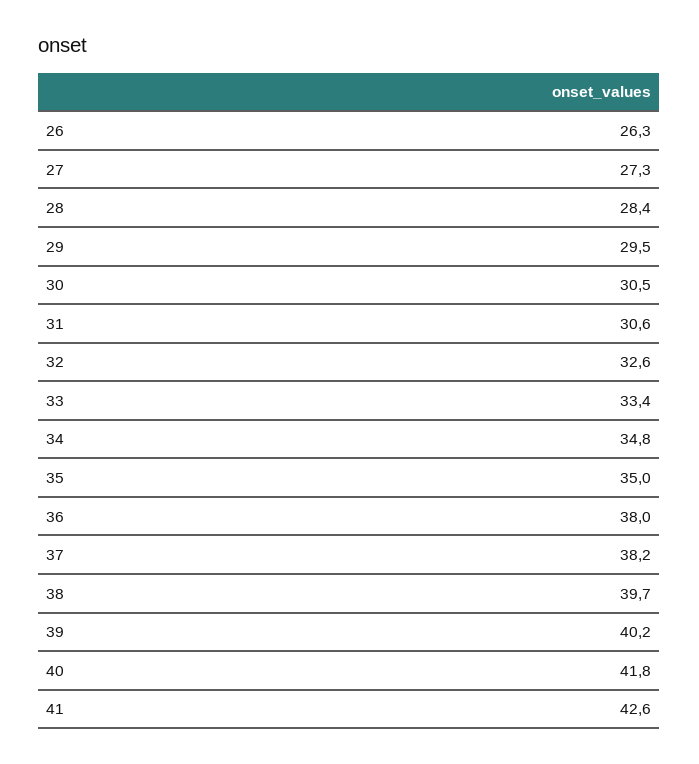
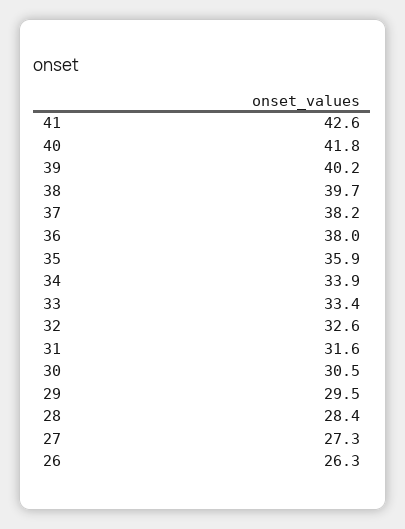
  {
    "26": 26.3,
    "27": 27.3,
    "28": 28.4,
    "29": 29.5,
    "30": 30.5,
-   "31": 30.6,
+   "31": 31.6,
    "32": 32.6,
    "33": 33.4,
-   "34": 34.8,
+   "34": 33.9,
-   "35": 35,
+   "35": 35.9,
    "36": 38,
    "37": 38.2,
    "38": 39.7,
    "39": 40.2,
    "40": 41.8,
    "41": 42.6
  }

